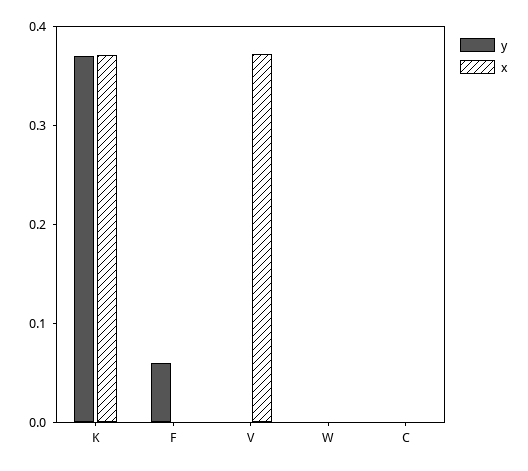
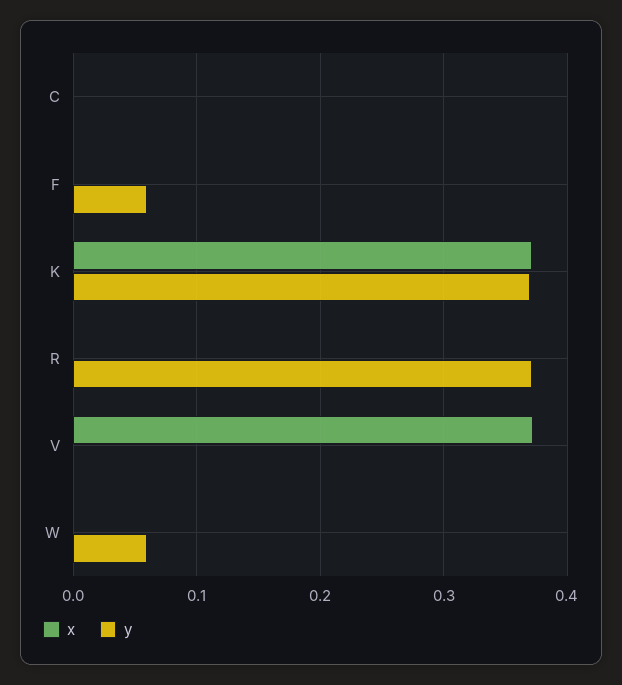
  {
    "y": {
      "K": 0.37,
      "F": 0.06,
      "V": 0,
-     "W": 0,
+     "W": 0.06,
-     "C": 0
+     "C": 0,
+     "R": 0.37
    },
    "x": {
      "K": 0.37,
      "F": 0,
      "V": 0.37,
      "W": 0,
-     "C": 0
+     "C": 0,
+     "R": 0
    }
  }

